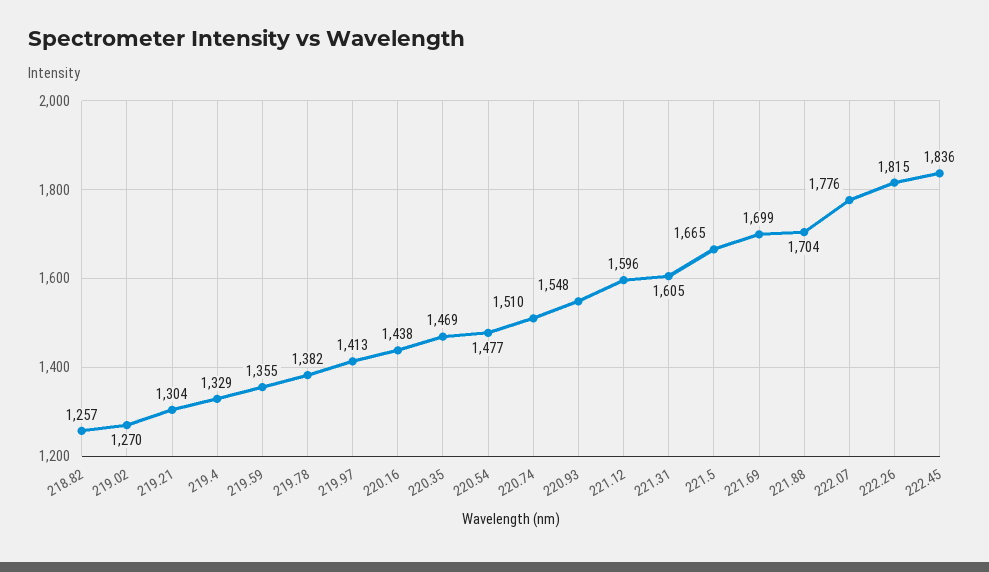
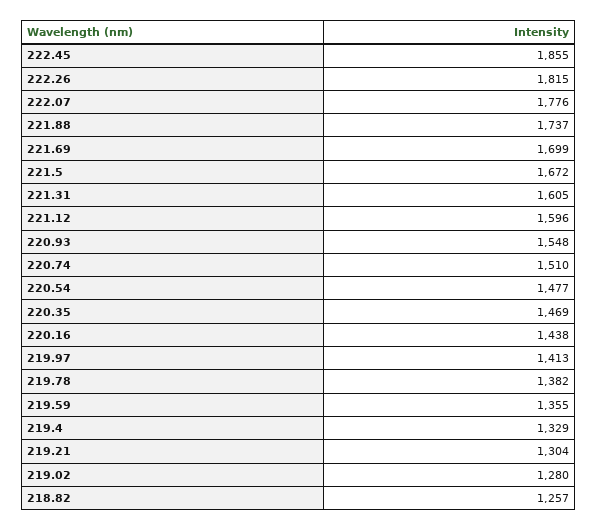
  {
    "218.82": 1257,
-   "219.02": 1270,
+   "219.02": 1280,
    "219.21": 1304,
    "219.4": 1329,
    "219.59": 1355,
    "219.78": 1382,
    "219.97": 1413,
    "220.16": 1438,
    "220.35": 1469,
    "220.54": 1477,
    "220.74": 1510,
    "220.93": 1548,
    "221.12": 1596,
    "221.31": 1605,
-   "221.5": 1665,
+   "221.5": 1672,
    "221.69": 1699,
-   "221.88": 1704,
+   "221.88": 1737,
    "222.07": 1776,
    "222.26": 1815,
-   "222.45": 1836
+   "222.45": 1855
  }

